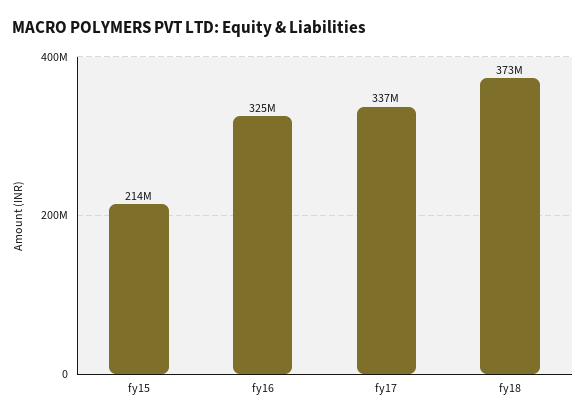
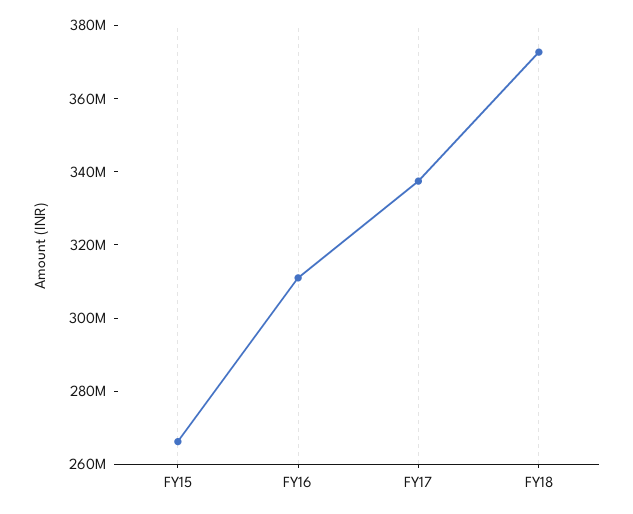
  {
-   "fy15": 214000000,
+   "fy15": 265000000,
-   "fy16": 325000000,
+   "fy16": 310000000,
    "fy17": 337000000,
    "fy18": 373000000
  }

